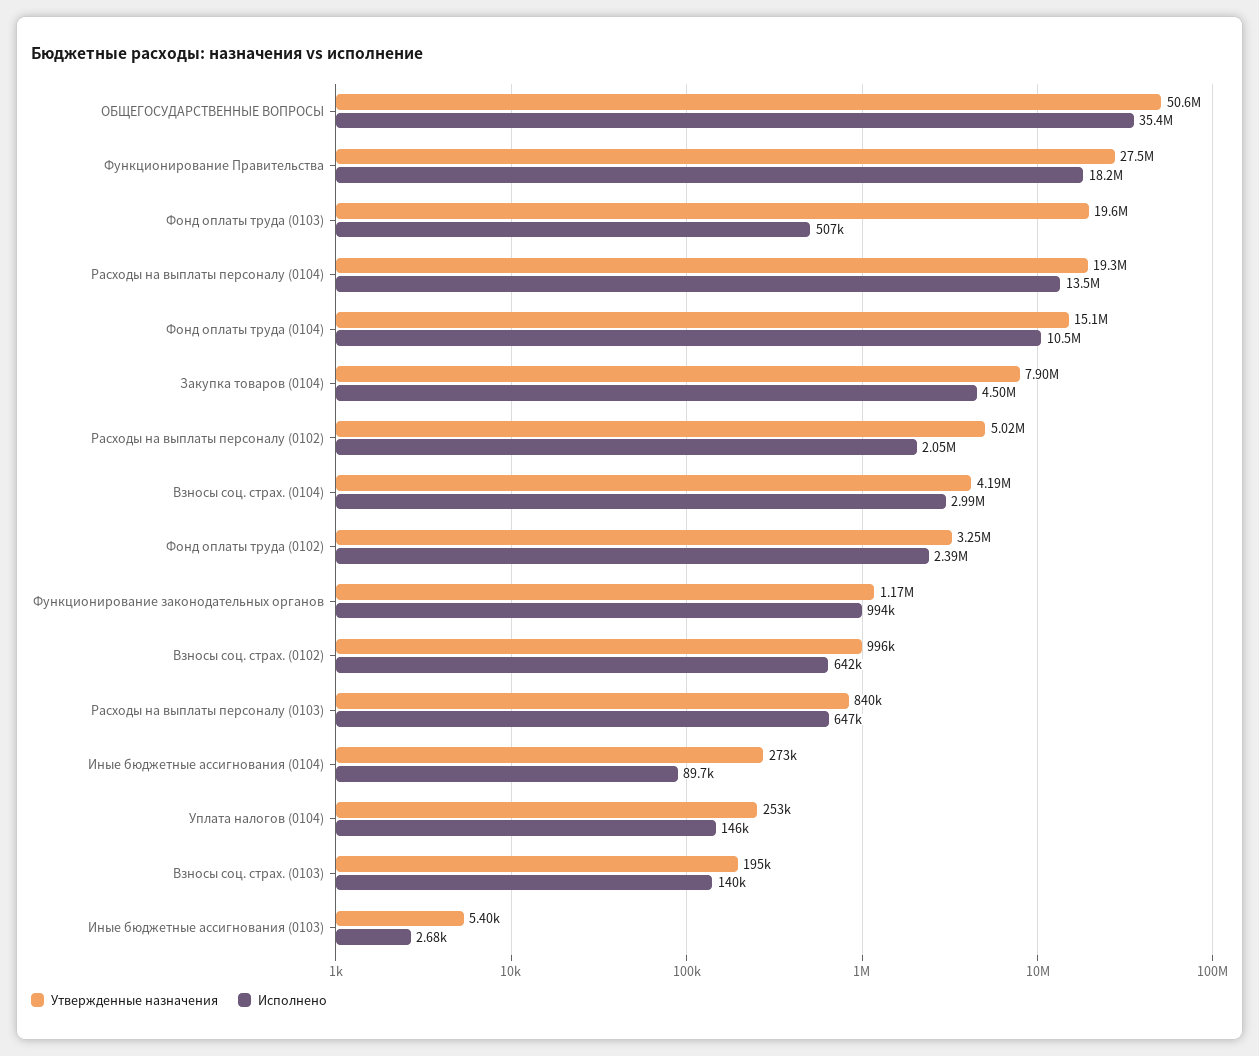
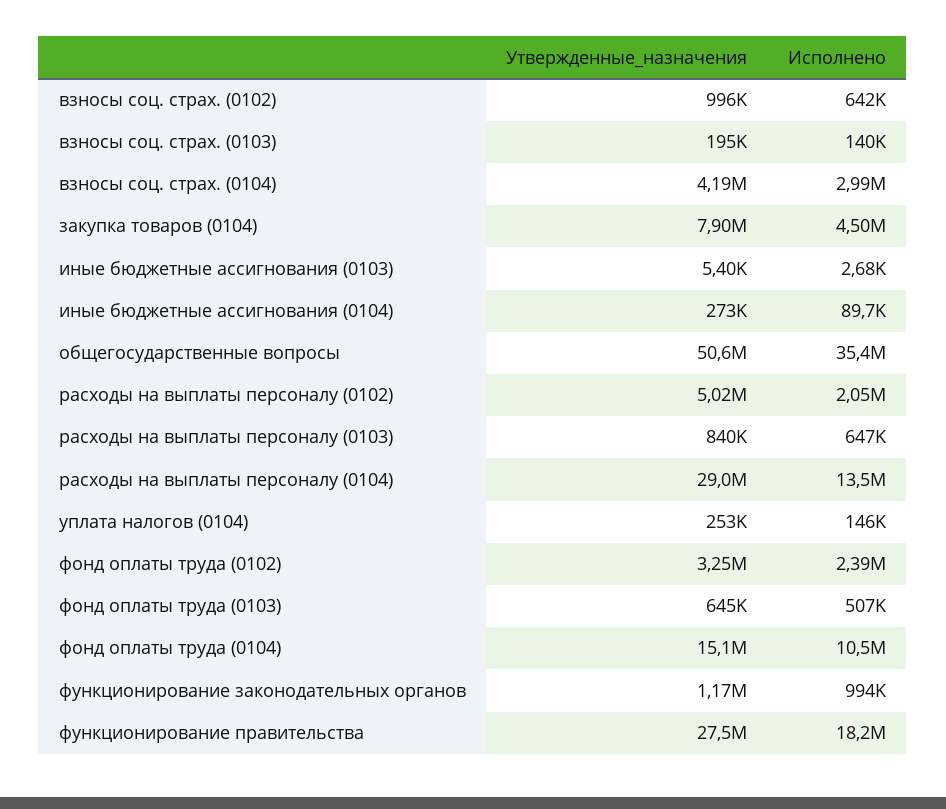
  {
    "Утвержденные назначения": {
      "ОБЩЕГОСУДАРСТВЕННЫЕ ВОПРОСЫ": 50600000,
      "Функционирование Правительства": 27500000,
-     "Фонд оплаты труда (0103)": 19600000,
+     "Фонд оплаты труда (0103)": 645000,
-     "Расходы на выплаты персоналу (0104)": 19300000,
+     "Расходы на выплаты персоналу (0104)": 29000000,
      "Фонд оплаты труда (0104)": 15100000,
      "Закупка товаров (0104)": 7900000,
      "Расходы на выплаты персоналу (0102)": 5020000,
      "Взносы соц. страх. (0104)": 4190000,
      "Фонд оплаты труда (0102)": 3250000,
      "Функционирование законодательных органов": 1170000,
      "Взносы соц. страх. (0102)": 996000,
      "Расходы на выплаты персоналу (0103)": 840000,
      "Иные бюджетные ассигнования (0104)": 273000,
      "Уплата налогов (0104)": 253000,
      "Взносы соц. страх. (0103)": 195000,
      "Иные бюджетные ассигнования (0103)": 5400
    },
    "Исполнено": {
      "ОБЩЕГОСУДАРСТВЕННЫЕ ВОПРОСЫ": 35400000,
      "Функционирование Правительства": 18200000,
      "Фонд оплаты труда (0103)": 507000,
      "Расходы на выплаты персоналу (0104)": 13500000,
      "Фонд оплаты труда (0104)": 10500000,
      "Закупка товаров (0104)": 4500000,
      "Расходы на выплаты персоналу (0102)": 2050000,
      "Взносы соц. страх. (0104)": 2990000,
      "Фонд оплаты труда (0102)": 2390000,
      "Функционирование законодательных органов": 994000,
      "Взносы соц. страх. (0102)": 642000,
      "Расходы на выплаты персоналу (0103)": 647000,
      "Иные бюджетные ассигнования (0104)": 89700,
      "Уплата налогов (0104)": 146000,
      "Взносы соц. страх. (0103)": 140000,
      "Иные бюджетные ассигнования (0103)": 2680
    }
  }

